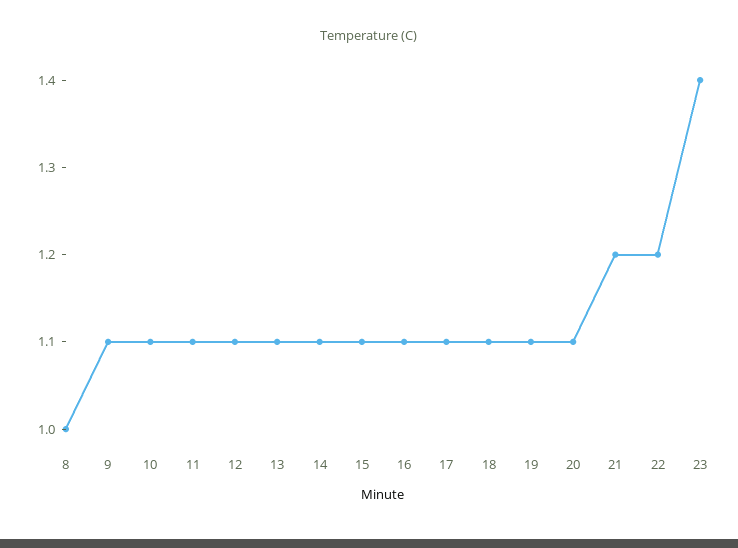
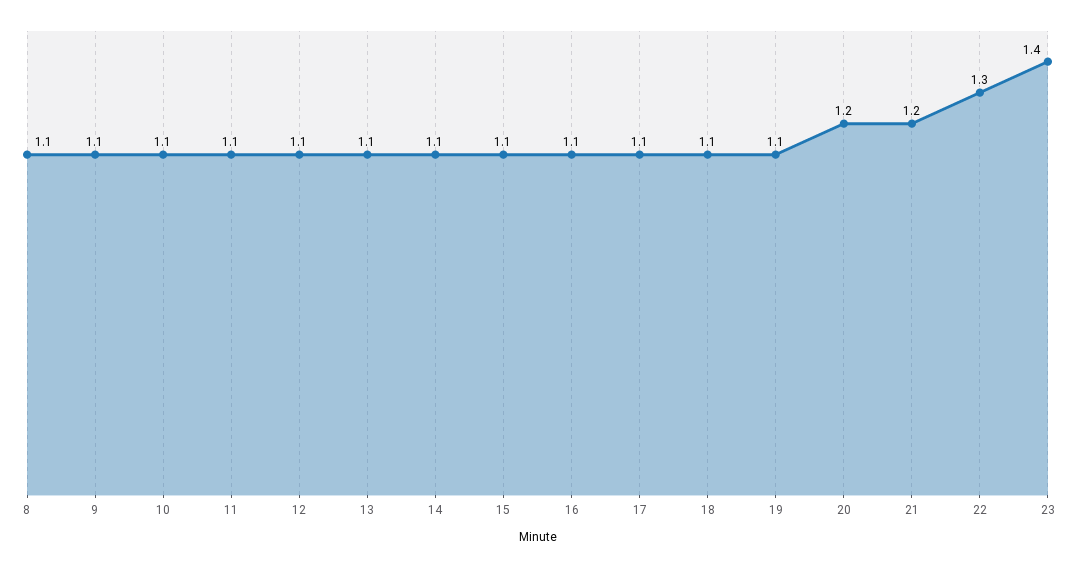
  {
-   "8": 1,
+   "8": 1.1,
    "9": 1.1,
    "10": 1.1,
    "11": 1.1,
    "12": 1.1,
    "13": 1.1,
    "14": 1.1,
    "15": 1.1,
    "16": 1.1,
    "17": 1.1,
    "18": 1.1,
    "19": 1.1,
-   "20": 1.1,
+   "20": 1.2,
    "21": 1.2,
-   "22": 1.2,
+   "22": 1.3,
    "23": 1.4
  }

